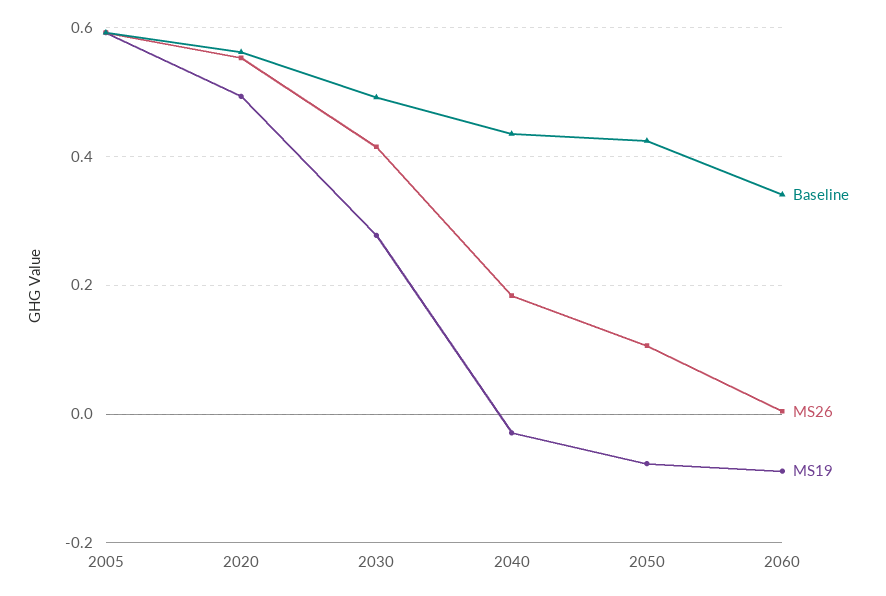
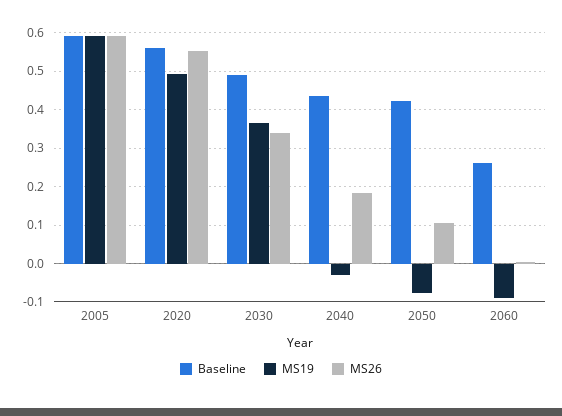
  {
    "Baseline": {
      "2005": 0.6,
      "2020": 0.56,
      "2030": 0.5,
      "2040": 0.44,
      "2050": 0.42,
-     "2060": 0.34
+     "2060": 0.26
    },
    "MS26": {
      "2005": 0.6,
      "2020": 0.56,
-     "2030": 0.42,
+     "2030": 0.34,
      "2040": 0.18,
      "2050": 0.1,
      "2060": 0
    },
    "MS19": {
      "2005": 0.6,
      "2020": 0.5,
-     "2030": 0.28,
+     "2030": 0.36,
      "2040": -0.02,
      "2050": -0.08,
      "2060": -0.08
    }
  }

